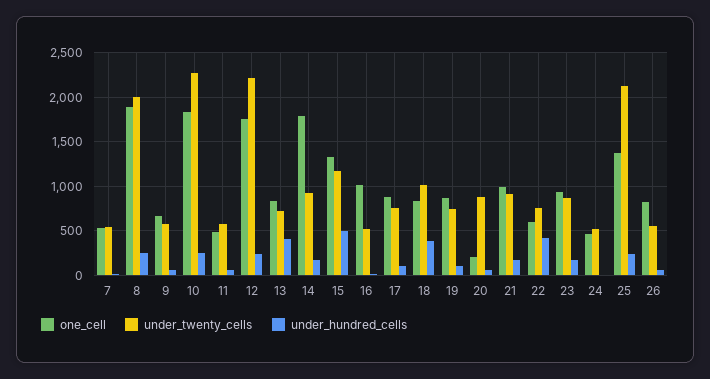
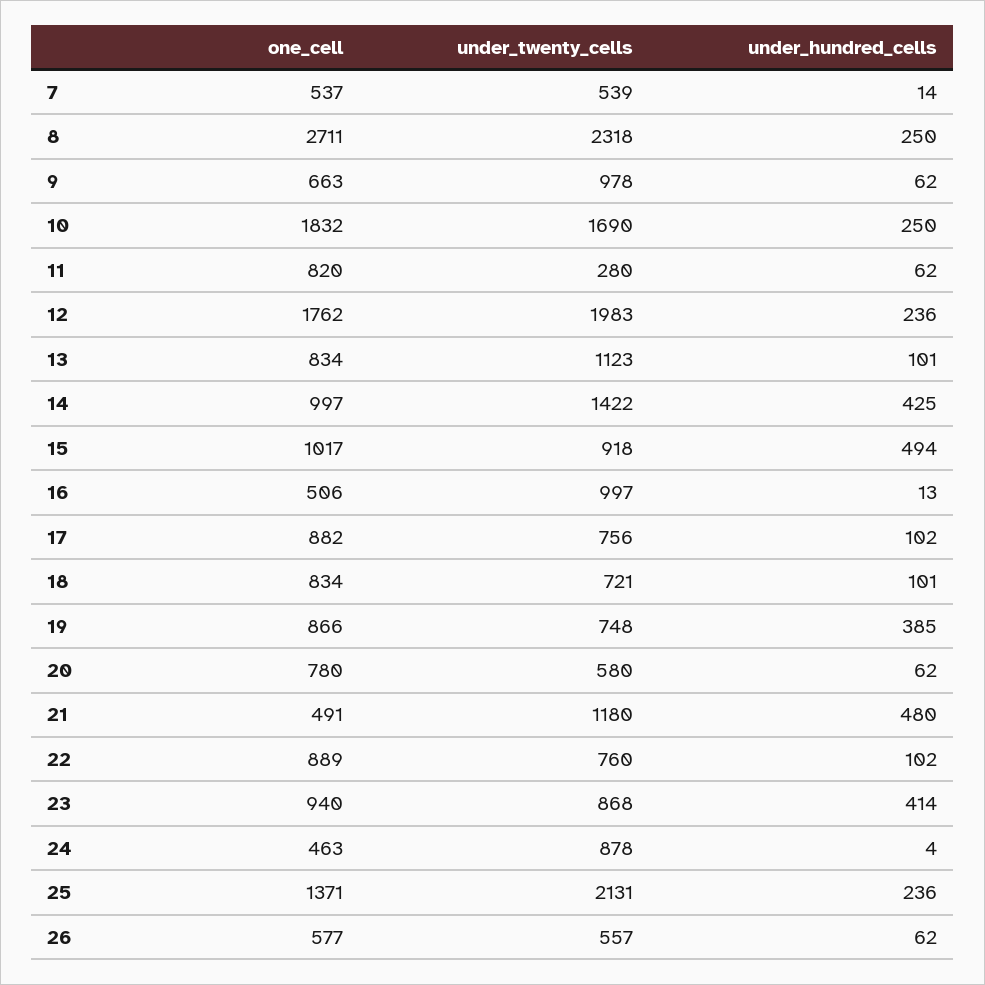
  {
    "one_cell": {
      "7": 537,
-     "8": 1900,
+     "8": 2711,
      "9": 663,
      "10": 1832,
-     "11": 500,
+     "11": 820,
      "12": 1762,
      "13": 834,
-     "14": 1800,
+     "14": 997,
-     "15": 1300,
+     "15": 1017,
-     "16": 1000,
+     "16": 506,
      "17": 882,
      "18": 834,
      "19": 866,
-     "20": 200,
+     "20": 780,
-     "21": 1000,
+     "21": 491,
-     "22": 600,
+     "22": 889,
      "23": 940,
      "24": 463,
      "25": 1371,
-     "26": 800
+     "26": 577
    },
    "under_twenty_cells": {
      "7": 539,
-     "8": 2000,
+     "8": 2318,
-     "9": 600,
+     "9": 978,
-     "10": 2300,
+     "10": 1690,
-     "11": 600,
+     "11": 280,
-     "12": 2200,
+     "12": 1983,
-     "13": 700,
+     "13": 1123,
-     "14": 900,
+     "14": 1422,
-     "15": 1200,
+     "15": 918,
-     "16": 500,
+     "16": 997,
      "17": 756,
-     "18": 1000,
+     "18": 721,
      "19": 748,
-     "20": 900,
+     "20": 580,
-     "21": 900,
+     "21": 1180,
      "22": 760,
      "23": 868,
-     "24": 500,
+     "24": 878,
      "25": 2131,
      "26": 557
    },
    "under_hundred_cells": {
      "7": 14,
      "8": 250,
      "9": 62,
      "10": 250,
      "11": 62,
      "12": 236,
-     "13": 400,
+     "13": 101,
-     "14": 200,
+     "14": 425,
      "15": 494,
      "16": 13,
      "17": 102,
-     "18": 400,
+     "18": 101,
-     "19": 100,
+     "19": 385,
      "20": 62,
-     "21": 200,
+     "21": 480,
-     "22": 400,
+     "22": 102,
-     "23": 200,
+     "23": 414,
      "24": 4,
      "25": 236,
      "26": 62
    }
  }

